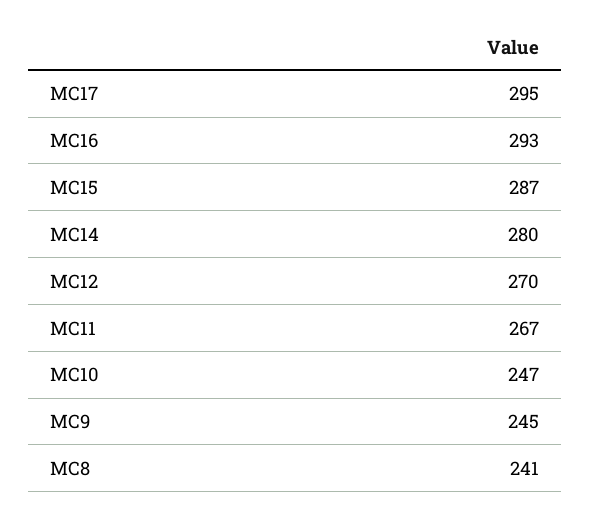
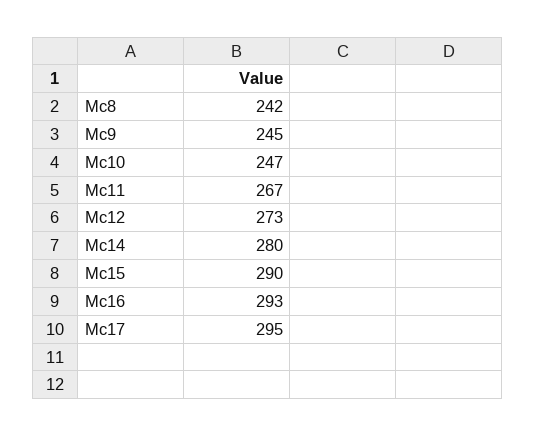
  {
    "MC17": 295,
    "MC16": 293,
-   "MC15": 287,
+   "MC15": 290,
    "MC14": 280,
-   "MC12": 270,
+   "MC12": 273,
    "MC11": 267,
    "MC10": 247,
    "MC9": 245,
-   "MC8": 241
+   "MC8": 242
  }

